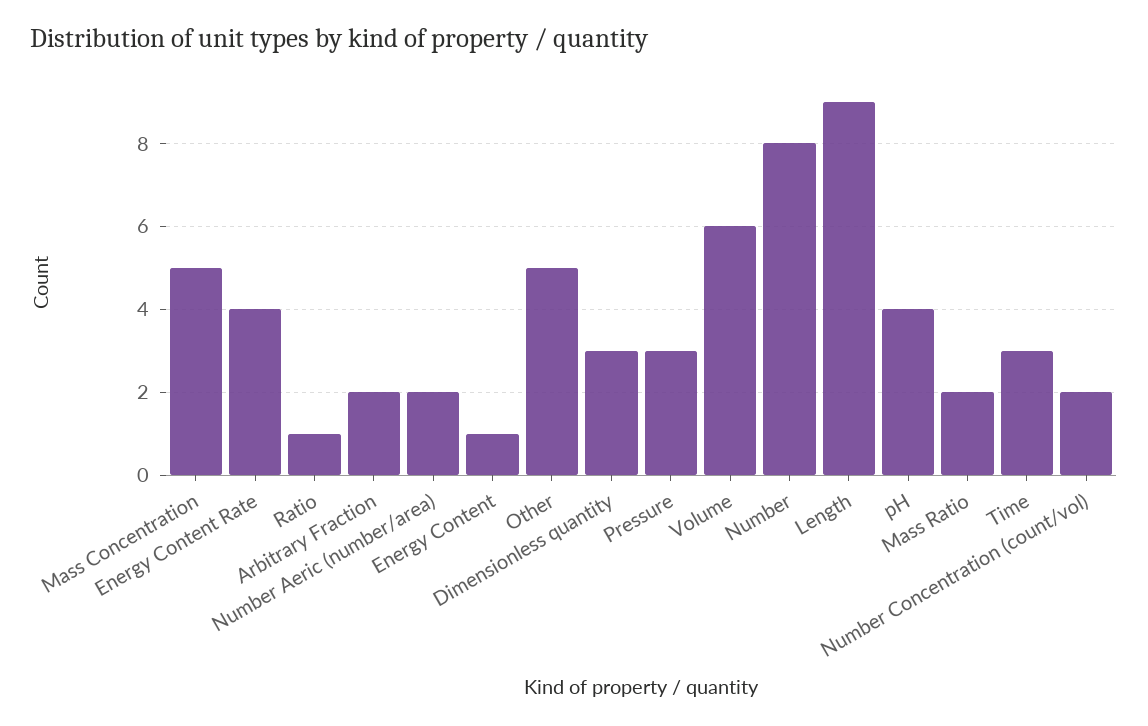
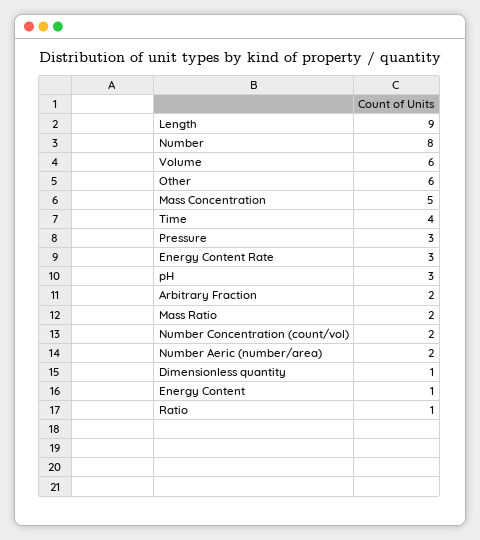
  {
    "Mass Concentration": 5,
-   "Energy Content Rate": 4,
+   "Energy Content Rate": 3,
    "Ratio": 1,
    "Arbitrary Fraction": 2,
    "Number Aeric (number/area)": 2,
    "Energy Content": 1,
-   "Other": 5,
+   "Other": 6,
-   "Dimensionless quantity": 3,
+   "Dimensionless quantity": 1,
    "Pressure": 3,
    "Volume": 6,
    "Number": 8,
    "Length": 9,
-   "pH": 4,
+   "pH": 3,
    "Mass Ratio": 2,
-   "Time": 3,
+   "Time": 4,
    "Number Concentration (count/vol)": 2
  }

